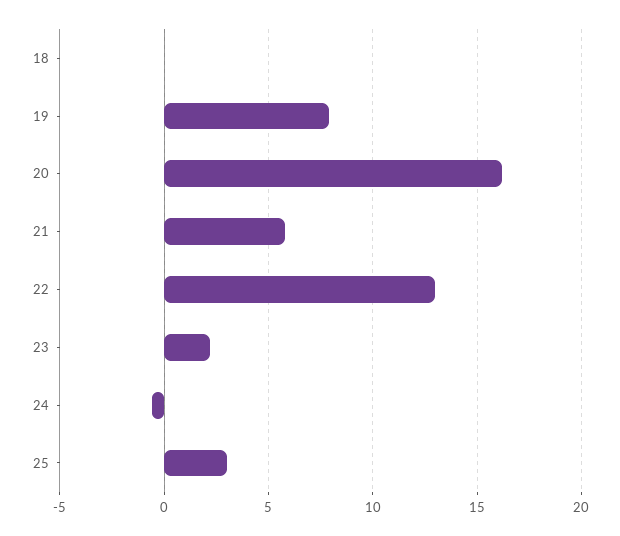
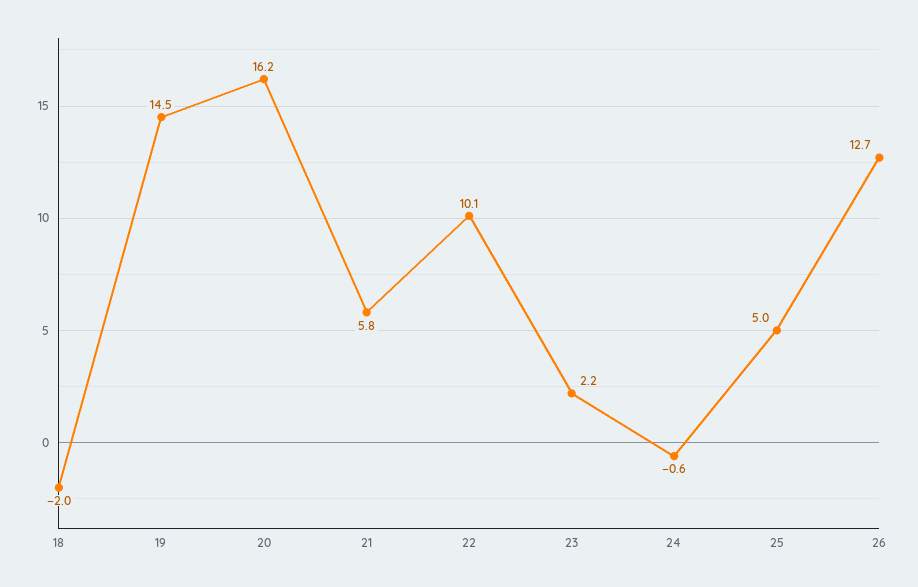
  {
-   "18": 0,
+   "18": -2,
-   "19": 8,
+   "19": 14.5,
    "20": 16.2,
    "21": 5.8,
-   "22": 13,
+   "22": 10.1,
    "23": 2.2,
    "24": -0.6,
-   "25": 3
+   "25": 5,
+   "26": 12.7
  }

